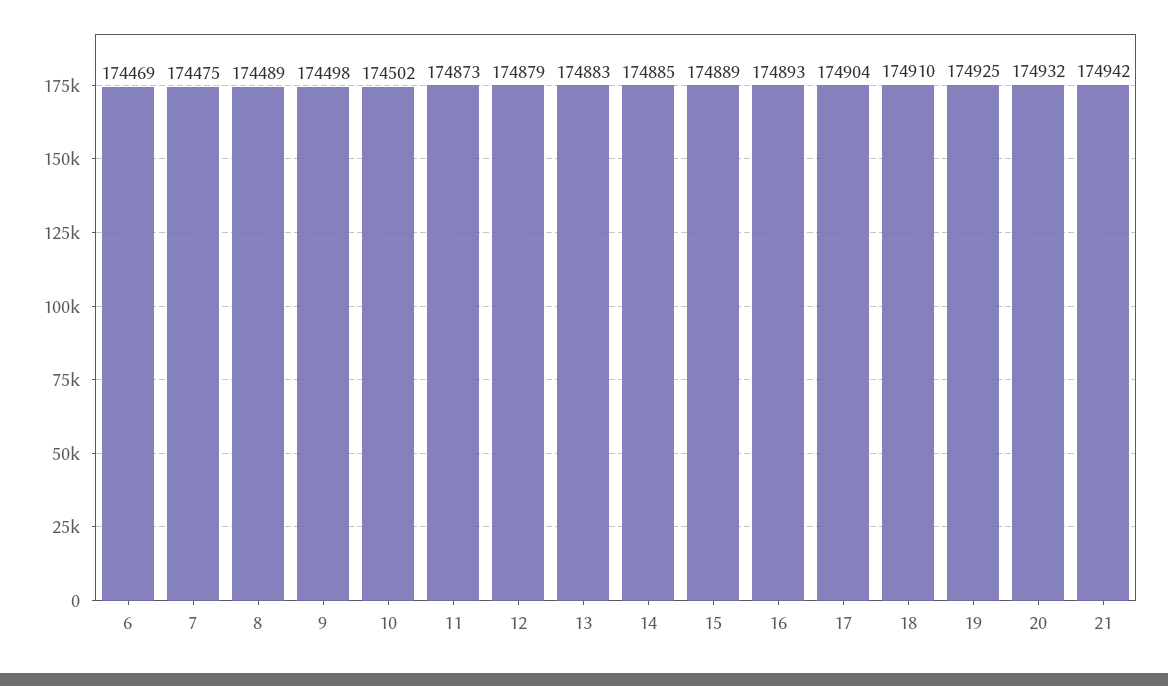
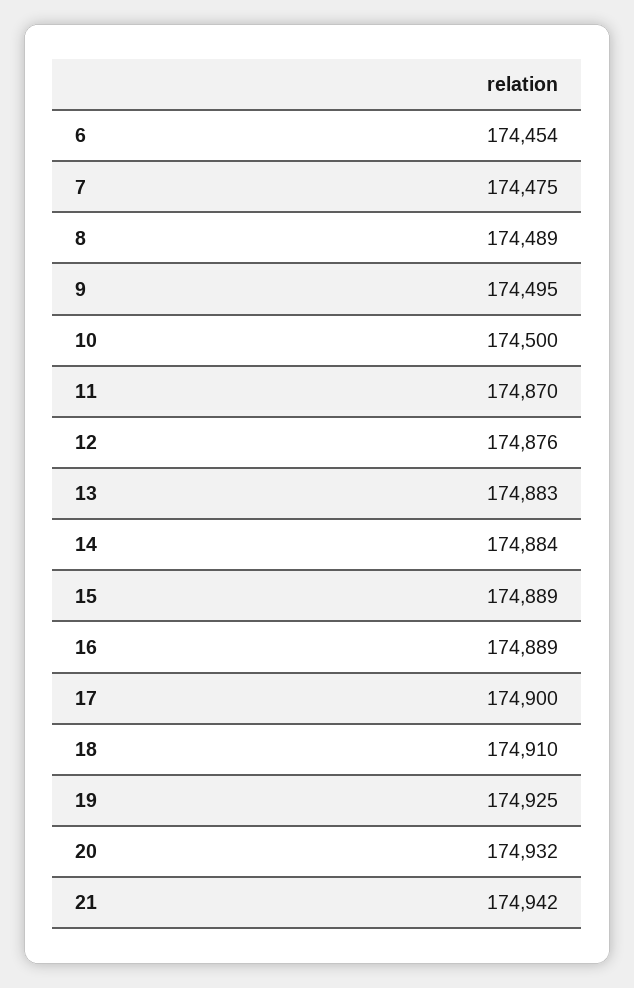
  {
-   "6": 174469,
+   "6": 174454,
    "7": 174475,
    "8": 174489,
-   "9": 174498,
+   "9": 174495,
-   "10": 174502,
+   "10": 174500,
-   "11": 174873,
+   "11": 174870,
-   "12": 174879,
+   "12": 174876,
    "13": 174883,
-   "14": 174885,
+   "14": 174884,
    "15": 174889,
-   "16": 174893,
+   "16": 174889,
-   "17": 174904,
+   "17": 174900,
    "18": 174910,
    "19": 174925,
    "20": 174932,
    "21": 174942
  }

